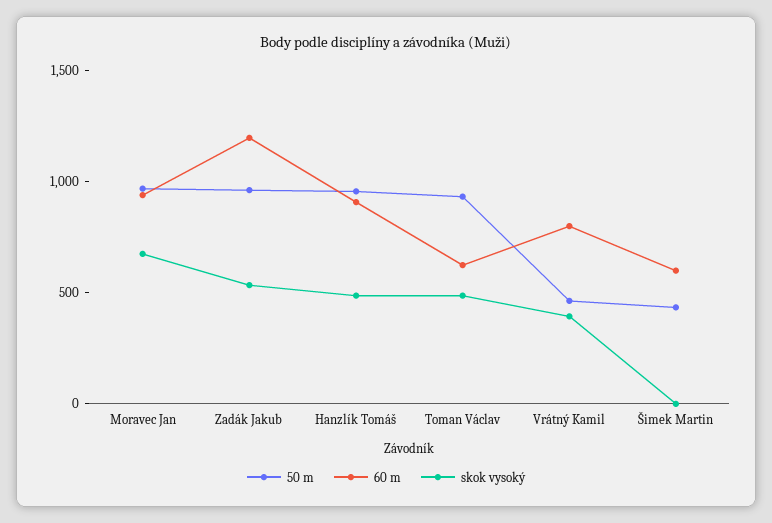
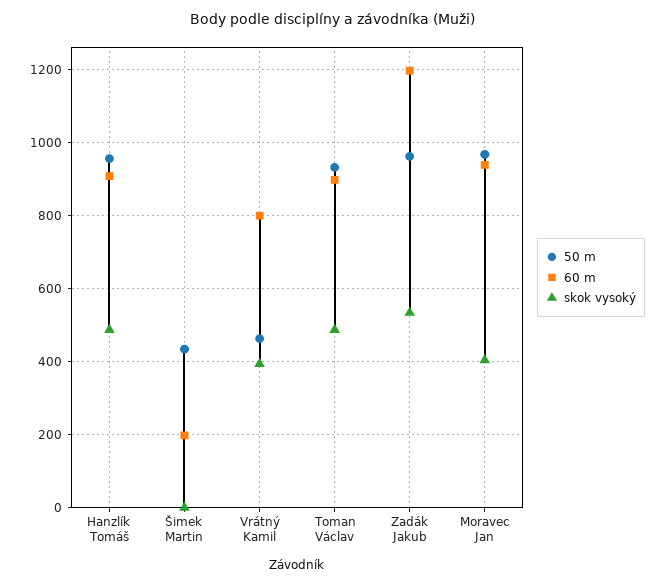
  {
    "50 m": {
      "Moravec Jan": 960,
      "Zadák Jakub": 960,
      "Hanzlík Tomáš": 960,
      "Toman Václav": 940,
      "Vrátný Kamil": 460,
      "Šimek Martin": 440
    },
    "60 m": {
      "Moravec Jan": 940,
      "Zadák Jakub": 1200,
      "Hanzlík Tomáš": 900,
-     "Toman Václav": 600,
+     "Toman Václav": 900,
      "Vrátný Kamil": 800,
-     "Šimek Martin": 600
+     "Šimek Martin": 200
    },
    "skok vysoký": {
-     "Moravec Jan": 700,
+     "Moravec Jan": 400,
      "Zadák Jakub": 540,
      "Hanzlík Tomáš": 480,
      "Toman Václav": 480,
      "Vrátný Kamil": 400,
      "Šimek Martin": 0
    }
  }

